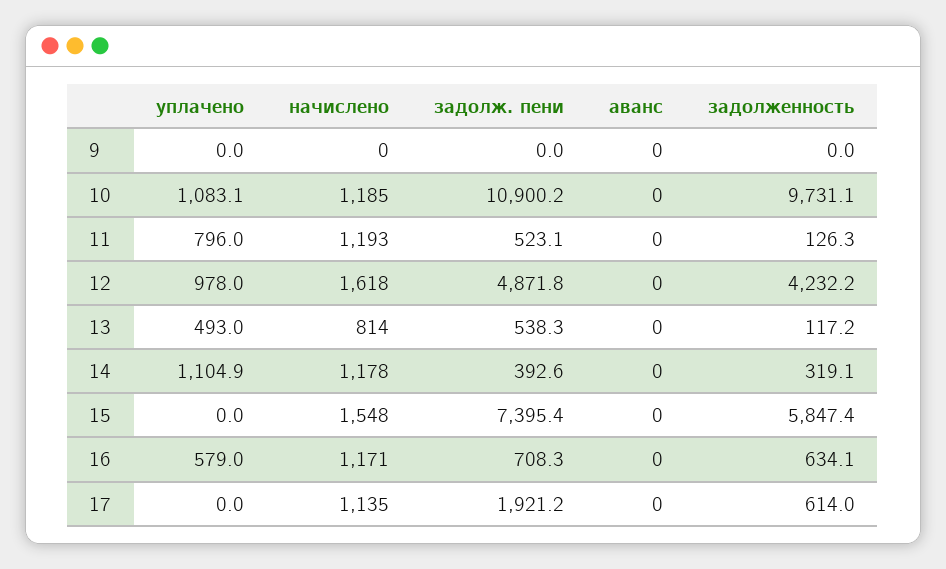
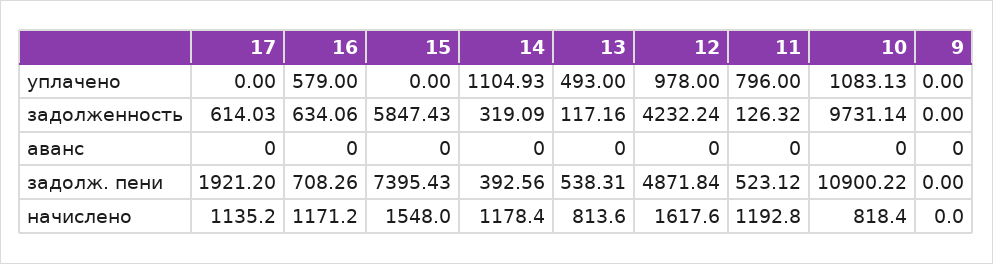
  {
    "уплачено": {
      "9": 0,
      "10": 1083.13,
      "11": 796,
      "12": 978,
      "13": 493,
      "14": 1104.93,
      "15": 0,
      "16": 579,
      "17": 0
    },
    "начислено": {
      "9": 0,
-     "10": 1185,
+     "10": 818.4,
      "11": 1192.8,
      "12": 1617.6,
      "13": 813.6,
      "14": 1178.4,
      "15": 1548,
      "16": 1171.2,
      "17": 1135.2
    },
    "задолж. пени": {
      "9": 0,
      "10": 10900.22,
      "11": 523.12,
      "12": 4871.84,
      "13": 538.31,
      "14": 392.56,
      "15": 7395.43,
      "16": 708.26,
      "17": 1921.2
    },
    "аванс": {
      "9": 0,
      "10": 0,
      "11": 0,
      "12": 0,
      "13": 0,
      "14": 0,
      "15": 0,
      "16": 0,
      "17": 0
    },
    "задолженность": {
      "9": 0,
      "10": 9731.14,
      "11": 126.32,
      "12": 4232.24,
      "13": 117.16,
      "14": 319.09,
      "15": 5847.43,
      "16": 634.06,
      "17": 614.03
    }
  }

